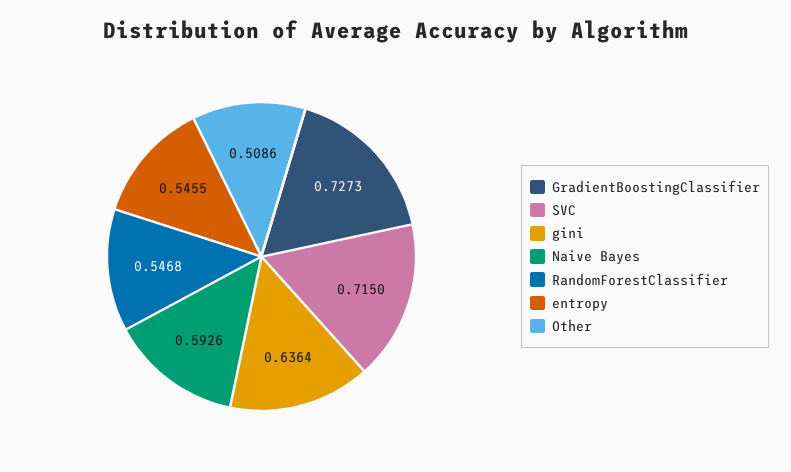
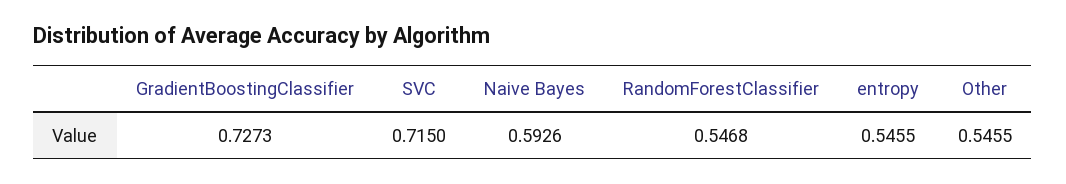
  {
    "GradientBoostingClassifier": 0.7273,
    "SVC": 0.715,
-   "gini": 0.6364,
    "Naive Bayes": 0.5926,
    "RandomForestClassifier": 0.5468,
    "entropy": 0.5455,
-   "Other": 0.5086
+   "Other": 0.5455
  }

